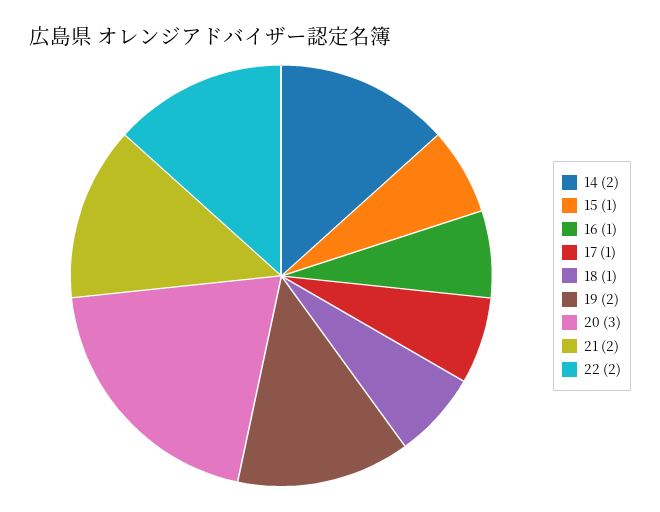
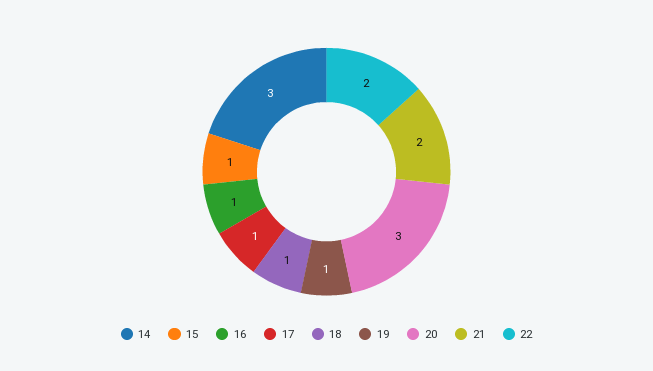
  {
-   "14": 2,
+   "14": 3,
    "15": 1,
    "16": 1,
    "17": 1,
    "18": 1,
-   "19": 2,
+   "19": 1,
    "20": 3,
    "21": 2,
    "22": 2
  }

